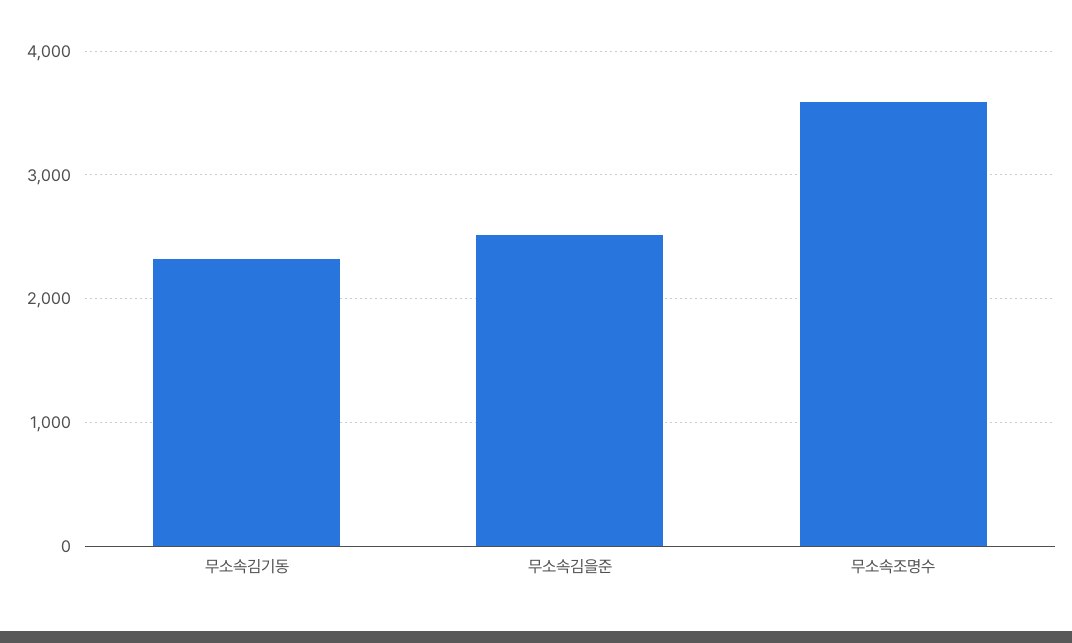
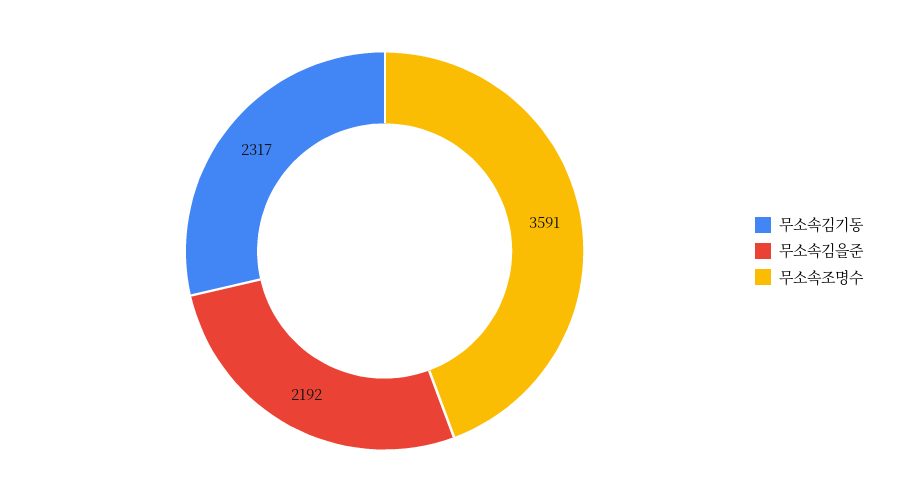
  {
    "무소속김기동": 2317,
-   "무소속김을준": 2500,
+   "무소속김을준": 2192,
    "무소속조명수": 3591
  }

